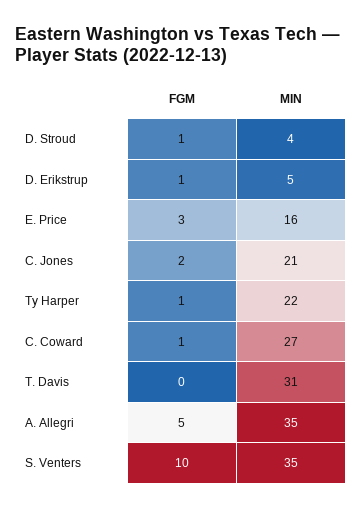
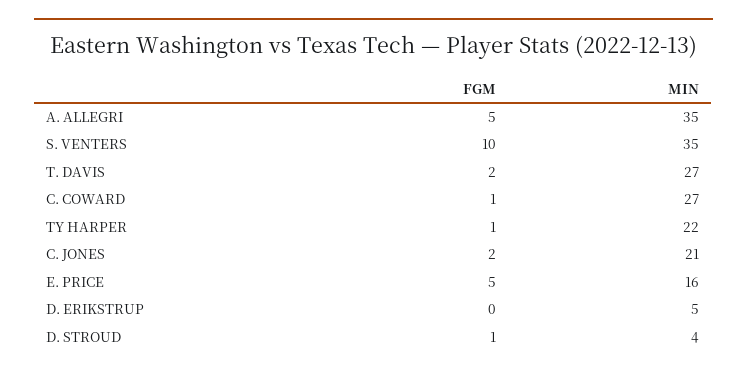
  {
    "FGM": {
      "D. Stroud": 1,
-     "D. Erikstrup": 1,
+     "D. Erikstrup": 0,
-     "E. Price": 3,
+     "E. Price": 5,
      "C. Jones": 2,
      "Ty Harper": 1,
      "C. Coward": 1,
-     "T. Davis": 0,
+     "T. Davis": 2,
      "A. Allegri": 5,
      "S. Venters": 10
    },
    "MIN": {
      "D. Stroud": 4,
      "D. Erikstrup": 5,
      "E. Price": 16,
      "C. Jones": 21,
      "Ty Harper": 22,
      "C. Coward": 27,
-     "T. Davis": 31,
+     "T. Davis": 27,
      "A. Allegri": 35,
      "S. Venters": 35
    }
  }

